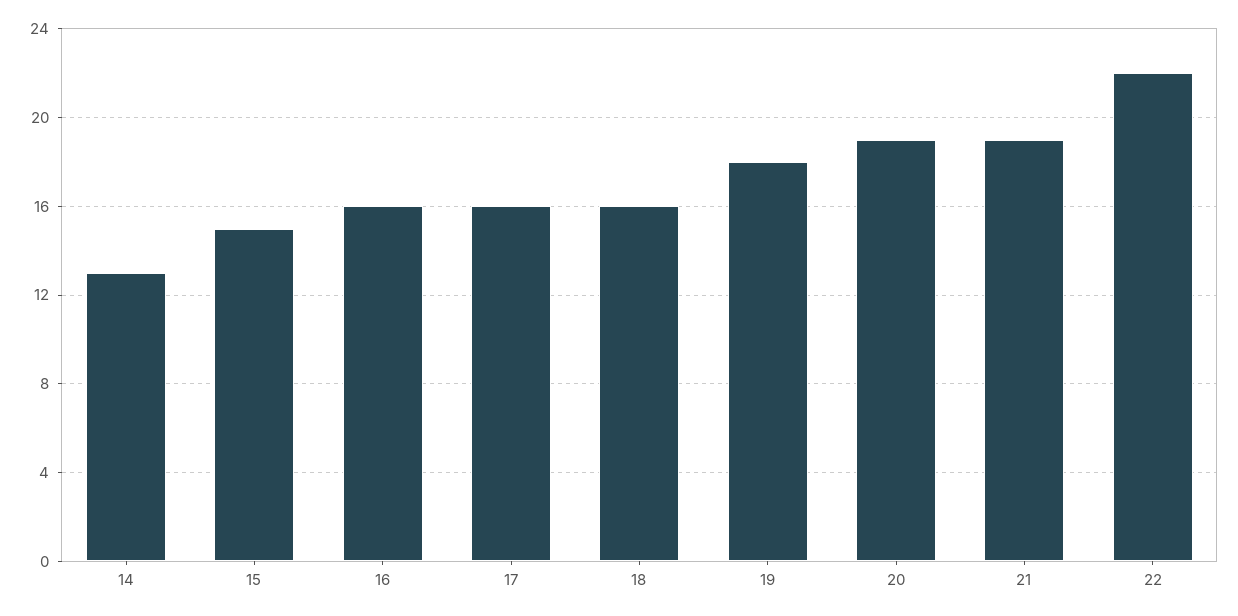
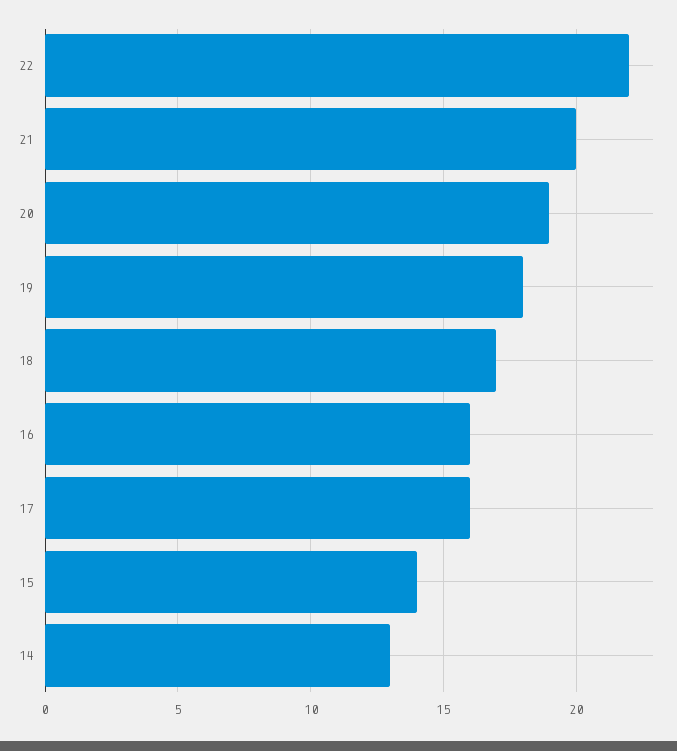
  {
    "14": 13,
-   "15": 15,
+   "15": 14,
    "16": 16,
    "17": 16,
-   "18": 16,
+   "18": 17,
    "19": 18,
    "20": 19,
-   "21": 19,
+   "21": 20,
    "22": 22
  }

